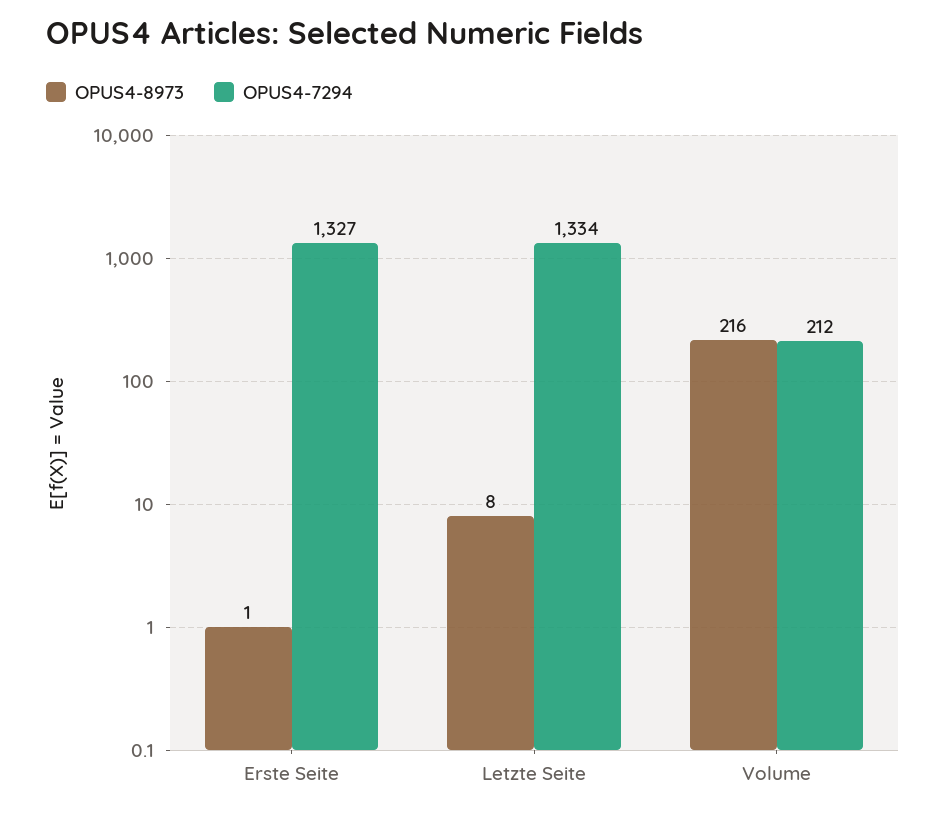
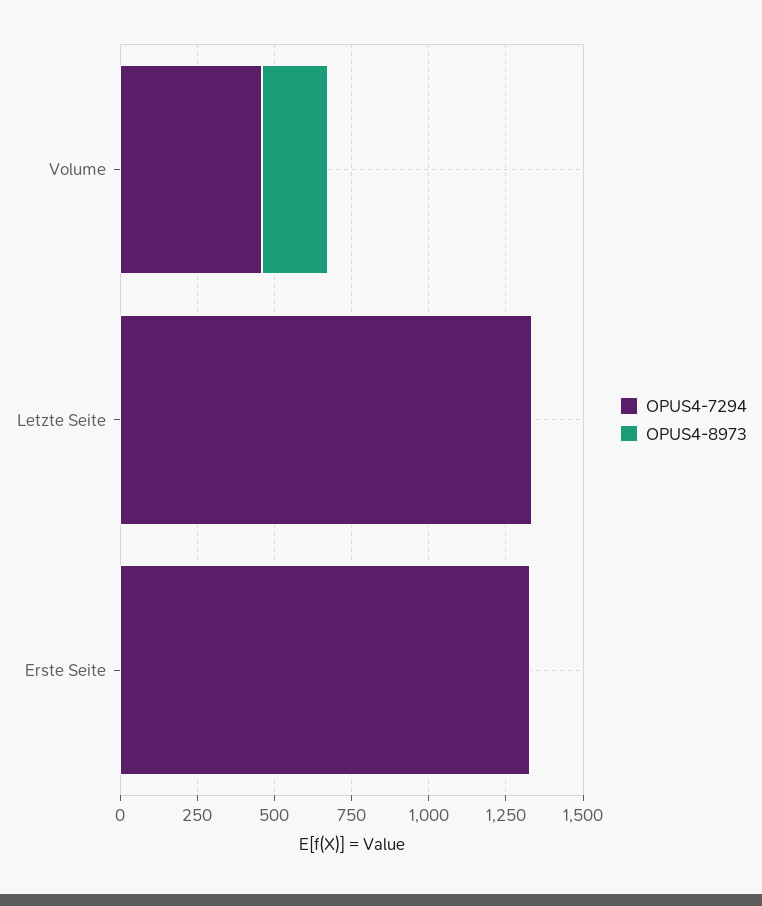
  {
    "OPUS4-8973": {
      "Erste Seite": 1,
      "Letzte Seite": 8,
      "Volume": 216
    },
    "OPUS4-7294": {
      "Erste Seite": 1327,
      "Letzte Seite": 1334,
-     "Volume": 212
+     "Volume": 450
    }
  }

